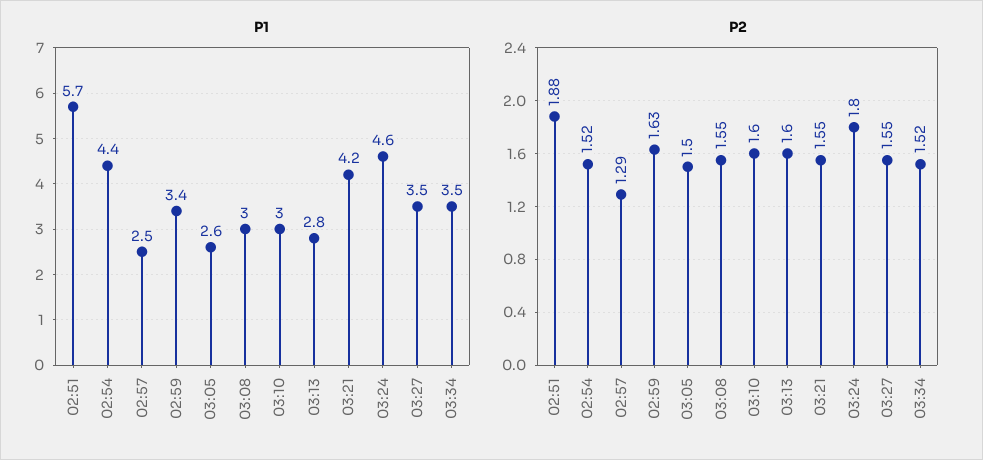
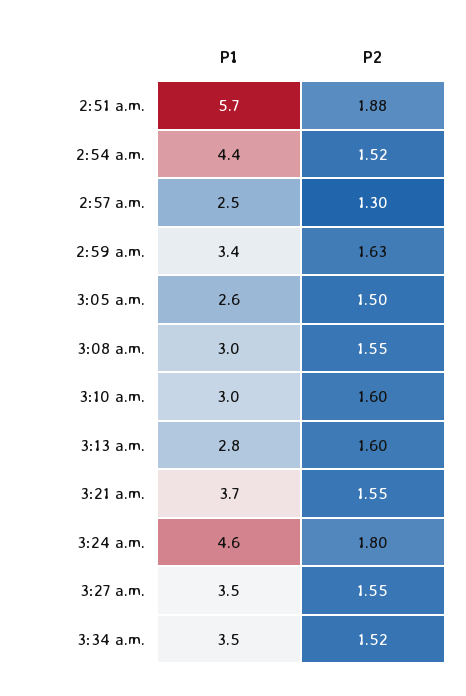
  {
    "P1": {
      "02:51": 5.7,
      "02:54": 4.4,
      "02:57": 2.5,
      "02:59": 3.4,
      "03:05": 2.6,
      "03:08": 3,
      "03:10": 3,
      "03:13": 2.8,
-     "03:21": 4.2,
+     "03:21": 3.7,
      "03:24": 4.6,
      "03:27": 3.5,
      "03:34": 3.5
    },
    "P2": {
      "02:51": 1.88,
      "02:54": 1.52,
-     "02:57": 1.29,
+     "02:57": 1.3,
      "02:59": 1.63,
      "03:05": 1.5,
      "03:08": 1.55,
      "03:10": 1.6,
      "03:13": 1.6,
      "03:21": 1.55,
      "03:24": 1.8,
      "03:27": 1.55,
      "03:34": 1.52
    }
  }

